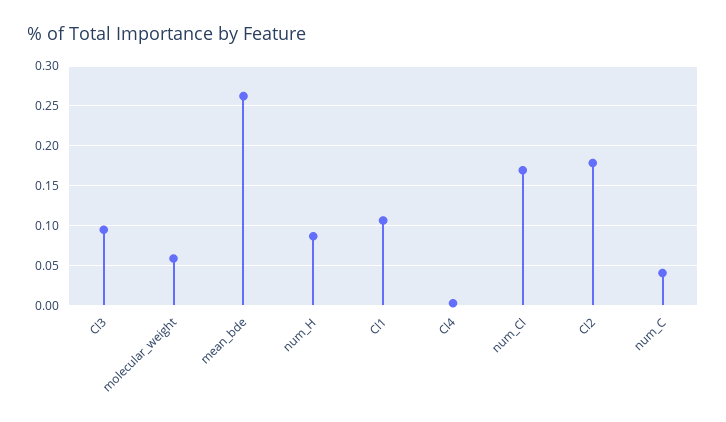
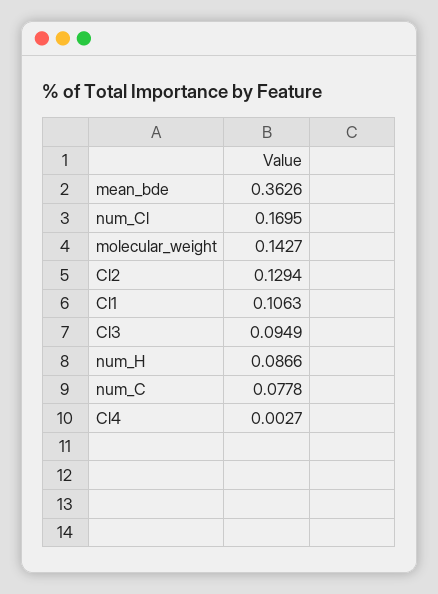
  {
    "Cl3": 0.0949,
-   "molecular_weight": 0.06,
+   "molecular_weight": 0.1427,
-   "mean_bde": 0.26,
+   "mean_bde": 0.3626,
    "num_H": 0.0866,
    "Cl1": 0.1063,
    "Cl4": 0.0027,
    "num_Cl": 0.1695,
-   "Cl2": 0.18,
+   "Cl2": 0.1294,
-   "num_C": 0.04
+   "num_C": 0.0778
  }

